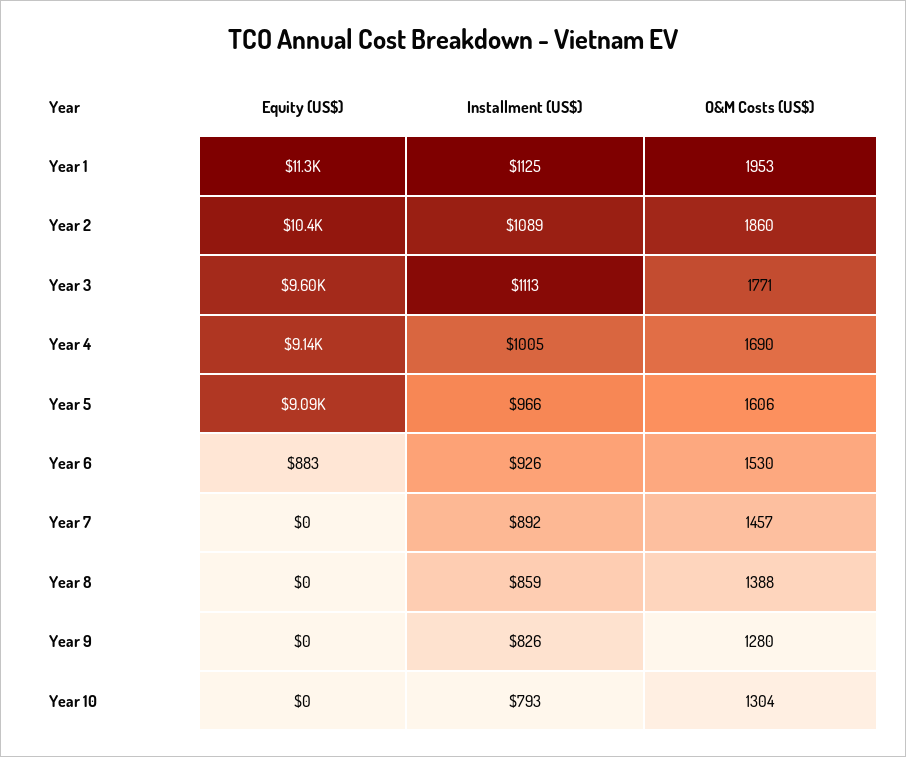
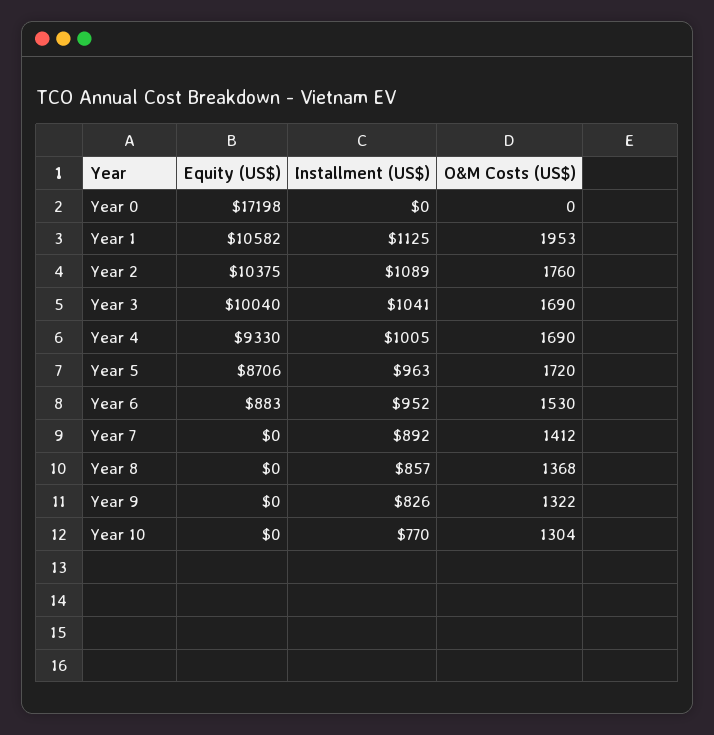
  {
    "Equity (US$)": {
-     "Year 1": 11300,
+     "Year 1": 10582,
      "Year 2": 10375,
-     "Year 3": 9600,
+     "Year 3": 10040,
-     "Year 4": 9140,
+     "Year 4": 9330,
-     "Year 5": 9090,
+     "Year 5": 8706,
      "Year 6": 883,
      "Year 7": 0,
      "Year 8": 0,
      "Year 9": 0,
-     "Year 10": 0
+     "Year 10": 0,
+     "Year 0": 17198
    },
    "Installment (US$)": {
      "Year 1": 1125,
      "Year 2": 1089,
-     "Year 3": 1113,
+     "Year 3": 1041,
      "Year 4": 1005,
-     "Year 5": 966,
+     "Year 5": 963,
-     "Year 6": 926,
+     "Year 6": 952,
      "Year 7": 892,
-     "Year 8": 859,
+     "Year 8": 857,
      "Year 9": 826,
-     "Year 10": 793
+     "Year 10": 770,
+     "Year 0": 0
    },
    "O&M Costs (US$)": {
      "Year 1": 1953,
-     "Year 2": 1860,
+     "Year 2": 1760,
-     "Year 3": 1771,
+     "Year 3": 1690,
      "Year 4": 1690,
-     "Year 5": 1606,
+     "Year 5": 1720,
      "Year 6": 1530,
-     "Year 7": 1457,
+     "Year 7": 1412,
-     "Year 8": 1388,
+     "Year 8": 1368,
-     "Year 9": 1280,
+     "Year 9": 1322,
-     "Year 10": 1304
+     "Year 10": 1304,
+     "Year 0": 0
    }
  }

